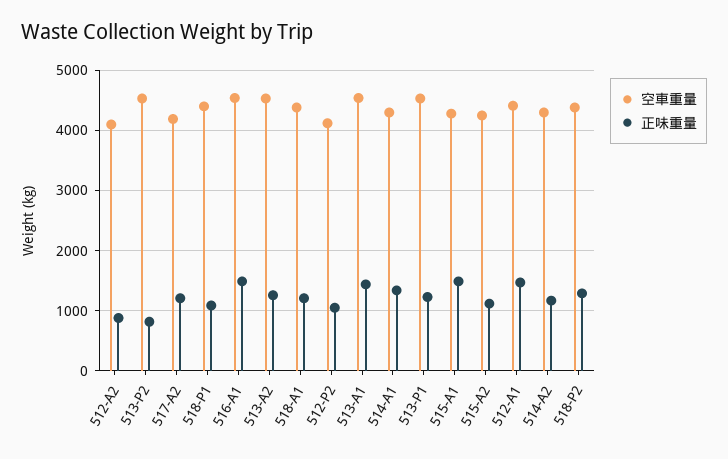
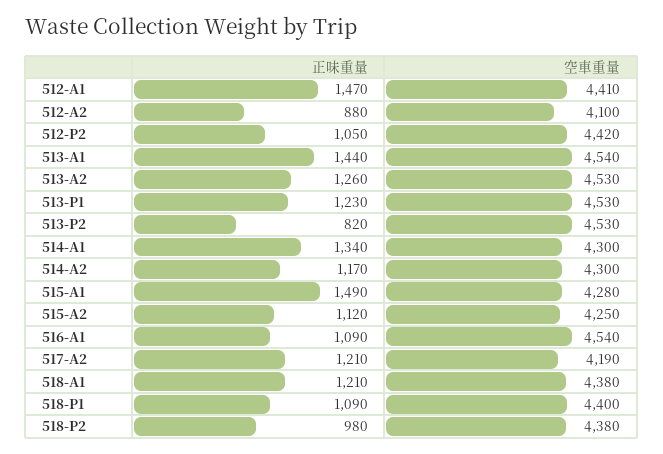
  {
    "空車重量": {
      "512-A2": 4100,
      "513-P2": 4530,
      "517-A2": 4190,
      "518-P1": 4400,
      "516-A1": 4540,
      "513-A2": 4530,
      "518-A1": 4380,
-     "512-P2": 4100,
+     "512-P2": 4420,
      "513-A1": 4540,
      "514-A1": 4300,
      "513-P1": 4530,
      "515-A1": 4280,
      "515-A2": 4250,
      "512-A1": 4410,
      "514-A2": 4300,
      "518-P2": 4380
    },
    "正味重量": {
      "512-A2": 880,
      "513-P2": 820,
      "517-A2": 1210,
      "518-P1": 1090,
-     "516-A1": 1500,
+     "516-A1": 1090,
      "513-A2": 1260,
      "518-A1": 1210,
      "512-P2": 1050,
      "513-A1": 1440,
      "514-A1": 1340,
      "513-P1": 1230,
      "515-A1": 1490,
      "515-A2": 1120,
      "512-A1": 1470,
      "514-A2": 1170,
-     "518-P2": 1300
+     "518-P2": 980
    }
  }

